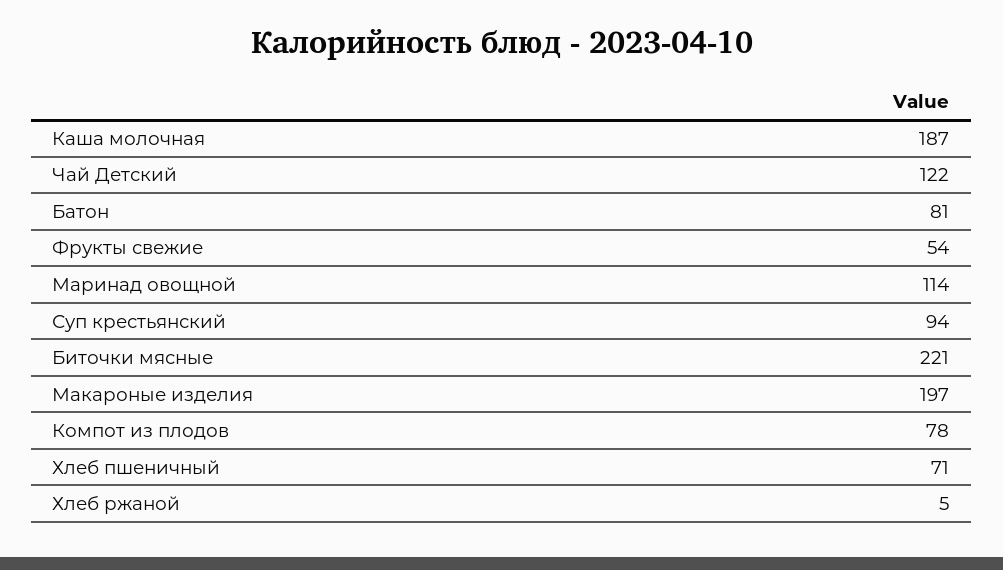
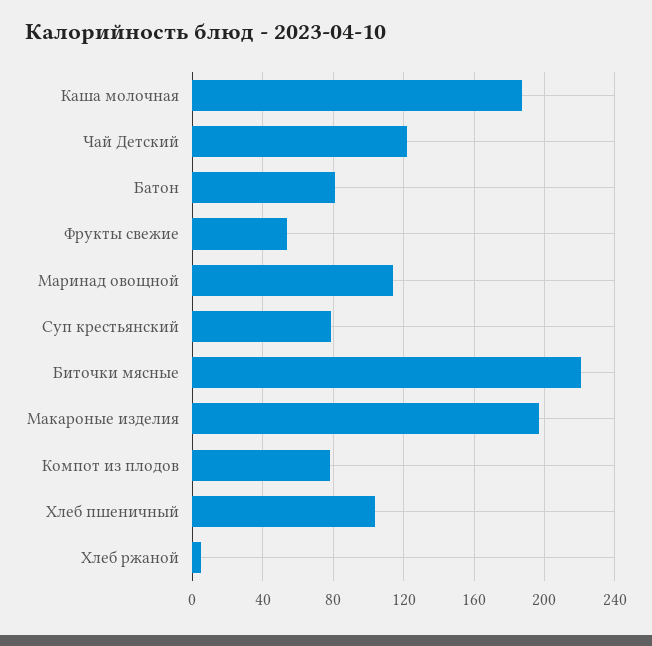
  {
    "Каша молочная": 187,
    "Чай Детский": 122,
    "Батон": 81,
    "Фрукты свежие": 54,
    "Маринад овощной": 114,
-   "Суп крестьянский": 94,
+   "Суп крестьянский": 80,
    "Биточки мясные": 221,
    "Макароные изделия": 197,
    "Компот из плодов": 78,
-   "Хлеб пшеничный": 71,
+   "Хлеб пшеничный": 105,
    "Хлеб ржаной": 5
  }

